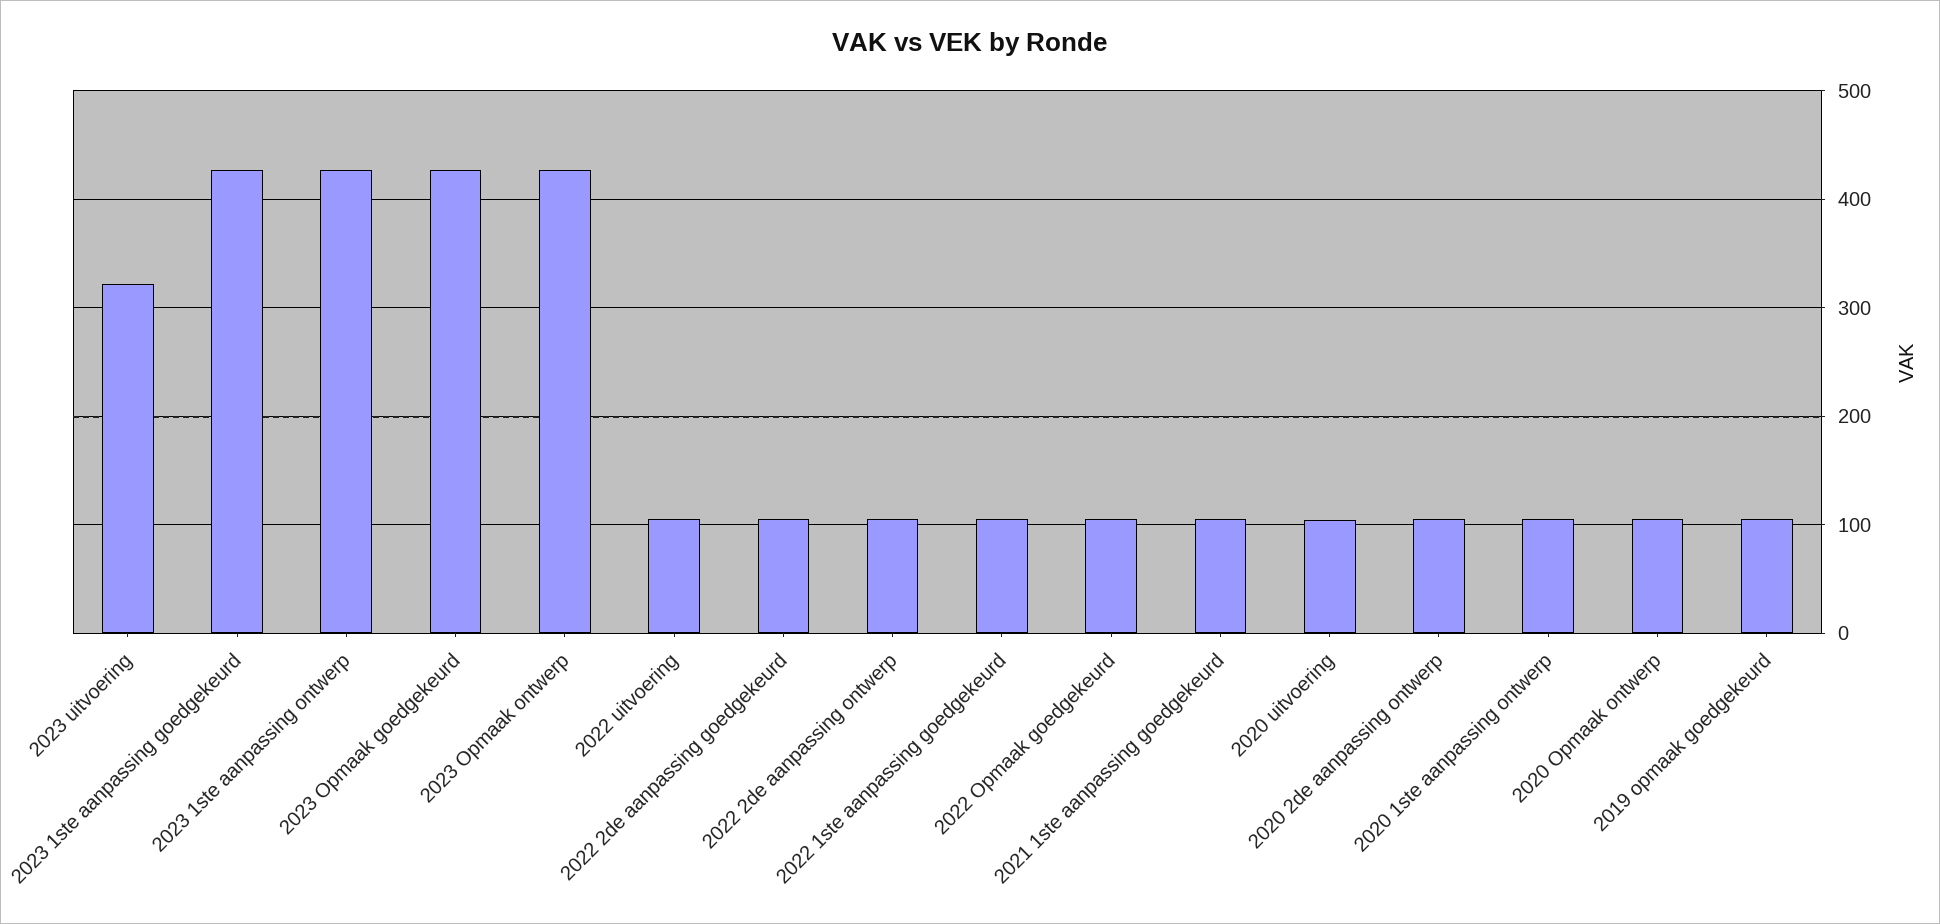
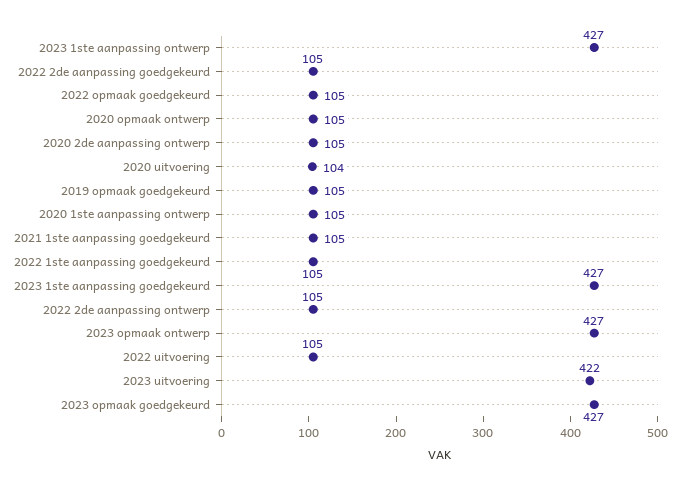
  {
-   "2023 uitvoering": 320,
+   "2023 uitvoering": 422,
    "2023 1ste aanpassing goedgekeurd": 427,
    "2023 1ste aanpassing ontwerp": 427,
    "2023 Opmaak goedgekeurd": 427,
    "2023 Opmaak ontwerp": 427,
    "2022 uitvoering": 105,
    "2022 2de aanpassing goedgekeurd": 105,
    "2022 2de aanpassing ontwerp": 105,
    "2022 1ste aanpassing goedgekeurd": 105,
    "2022 Opmaak goedgekeurd": 105,
    "2021 1ste aanpassing goedgekeurd": 105,
    "2020 uitvoering": 104,
    "2020 2de aanpassing ontwerp": 105,
    "2020 1ste aanpassing ontwerp": 105,
    "2020 Opmaak ontwerp": 105,
    "2019 opmaak goedgekeurd": 105
  }

